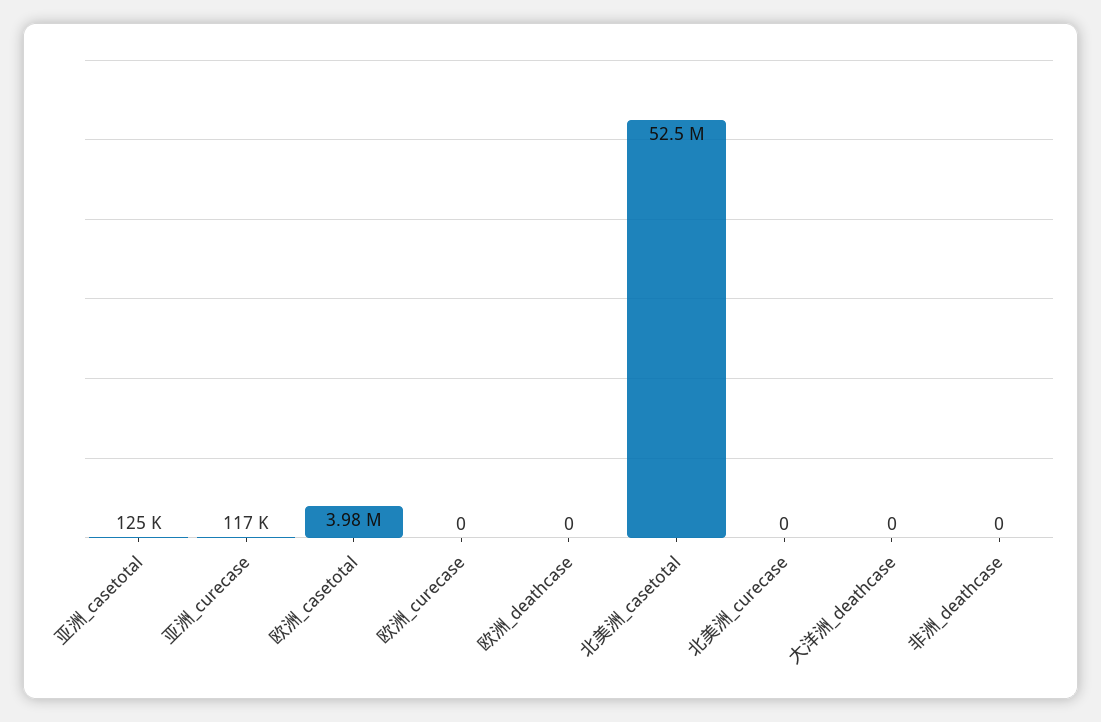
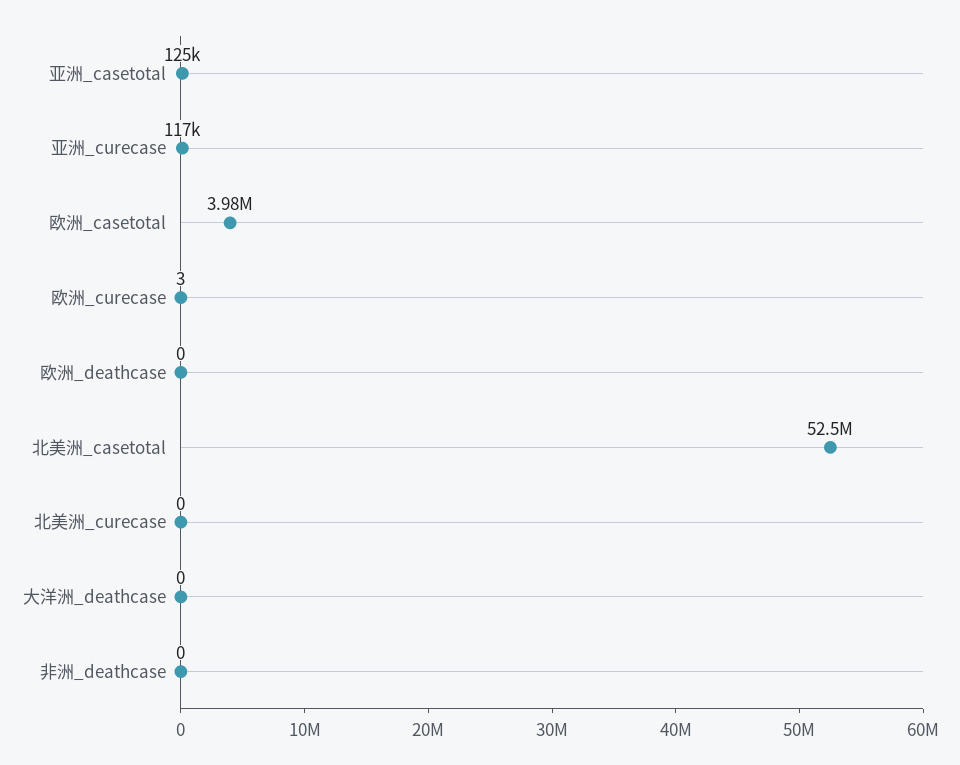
  {
    "亚洲_casetotal": 125000,
    "亚洲_curecase": 117000,
    "欧洲_casetotal": 3980000,
-   "欧洲_curecase": 0,
+   "欧洲_curecase": 3,
    "欧洲_deathcase": 0,
    "北美洲_casetotal": 52500000,
    "北美洲_curecase": 0,
    "大洋洲_deathcase": 0,
    "非洲_deathcase": 0
  }

